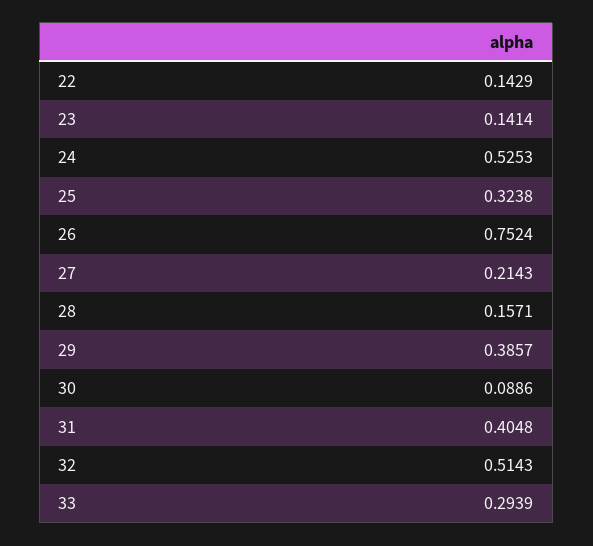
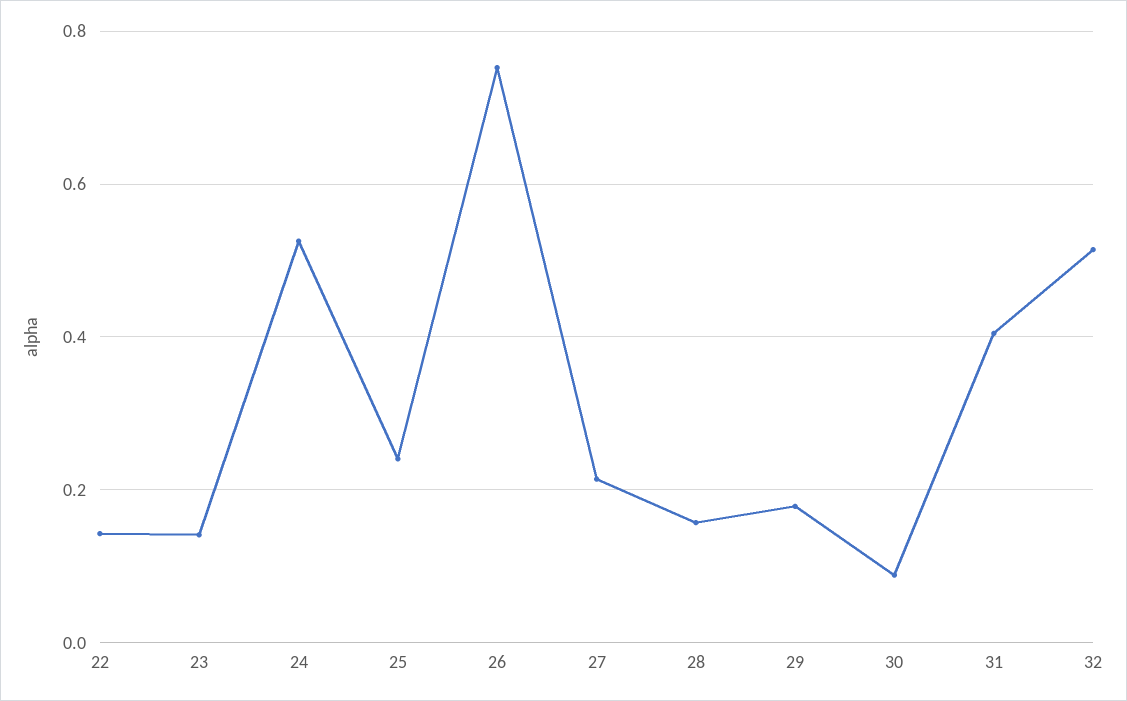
  {
    "22": 0.1429,
    "23": 0.1414,
    "24": 0.5253,
-   "25": 0.3238,
+   "25": 0.24,
    "26": 0.7524,
    "27": 0.2143,
    "28": 0.1571,
-   "29": 0.3857,
+   "29": 0.18,
    "30": 0.0886,
    "31": 0.4048,
-   "32": 0.5143,
+   "32": 0.5143
-   "33": 0.2939
  }

